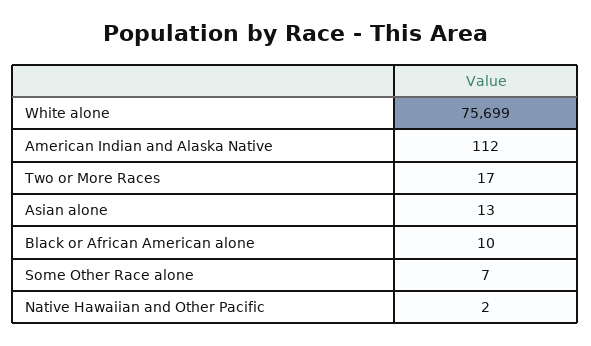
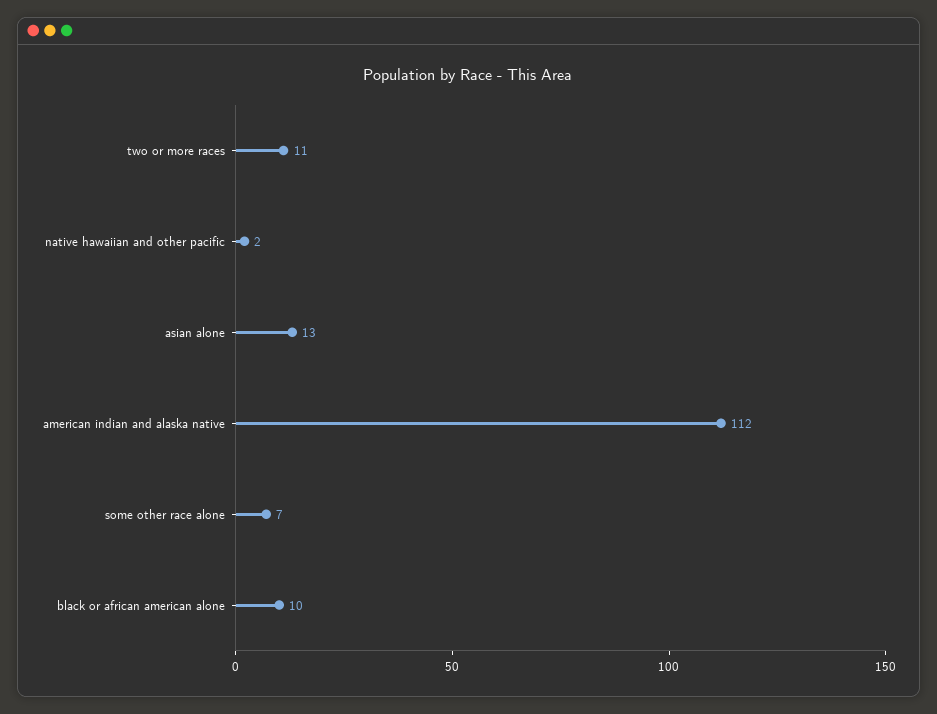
  {
-   "White alone": 75699,
    "American Indian and Alaska Native": 112,
-   "Two or More Races": 17,
+   "Two or More Races": 11,
    "Asian alone": 13,
    "Black or African American alone": 10,
    "Some Other Race alone": 7,
    "Native Hawaiian and Other Pacific": 2
  }

